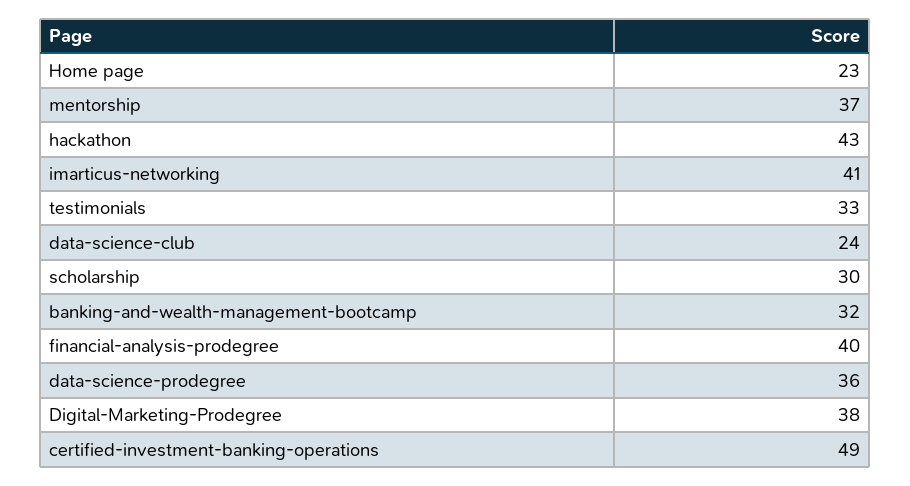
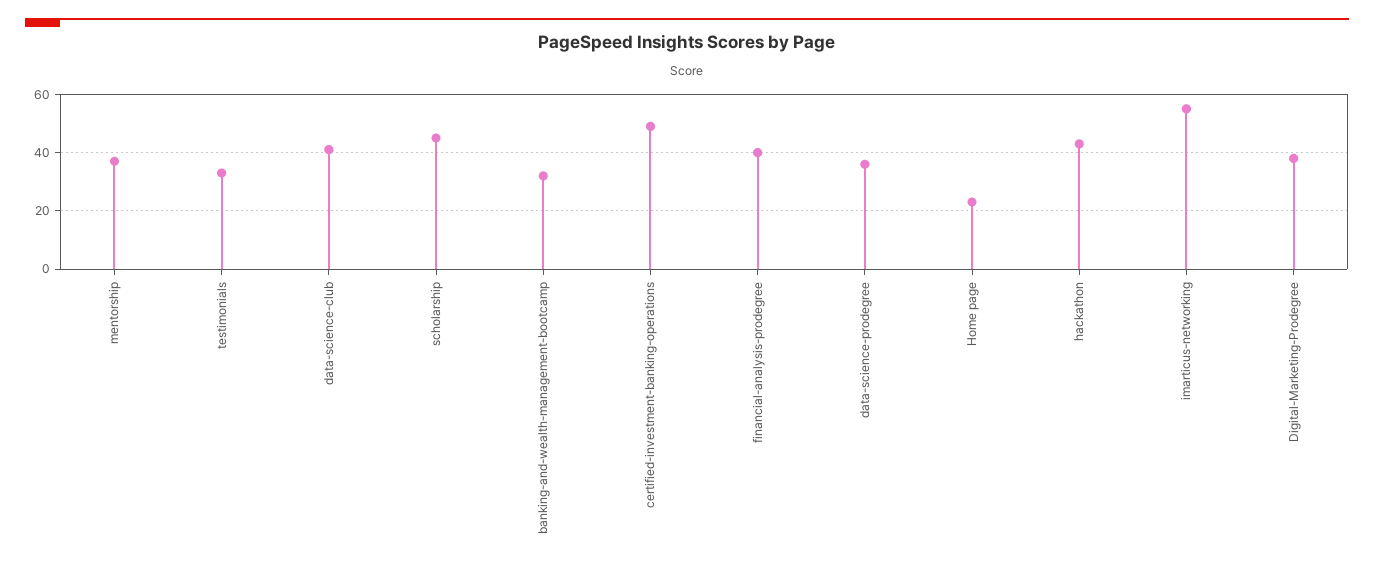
  {
    "Home page": 23,
    "mentorship": 37,
    "hackathon": 43,
-   "imarticus-networking": 41,
+   "imarticus-networking": 55,
    "testimonials": 33,
-   "data-science-club": 24,
+   "data-science-club": 40,
-   "scholarship": 30,
+   "scholarship": 45,
    "banking-and-wealth-management-bootcamp": 32,
    "financial-analysis-prodegree": 40,
    "data-science-prodegree": 36,
    "Digital-Marketing-Prodegree": 38,
    "certified-investment-banking-operations": 49
  }

